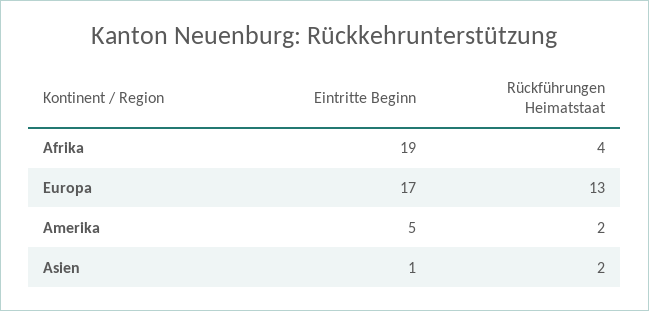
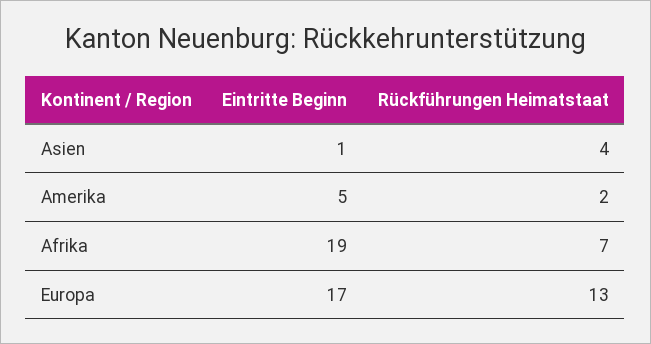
  {
    "Eintritte Beginn": {
      "Afrika": 19,
      "Europa": 17,
      "Amerika": 5,
      "Asien": 1
    },
    "Rückführungen Heimatstaat": {
-     "Afrika": 4,
+     "Afrika": 7,
      "Europa": 13,
      "Amerika": 2,
-     "Asien": 2
+     "Asien": 4
    }
  }

